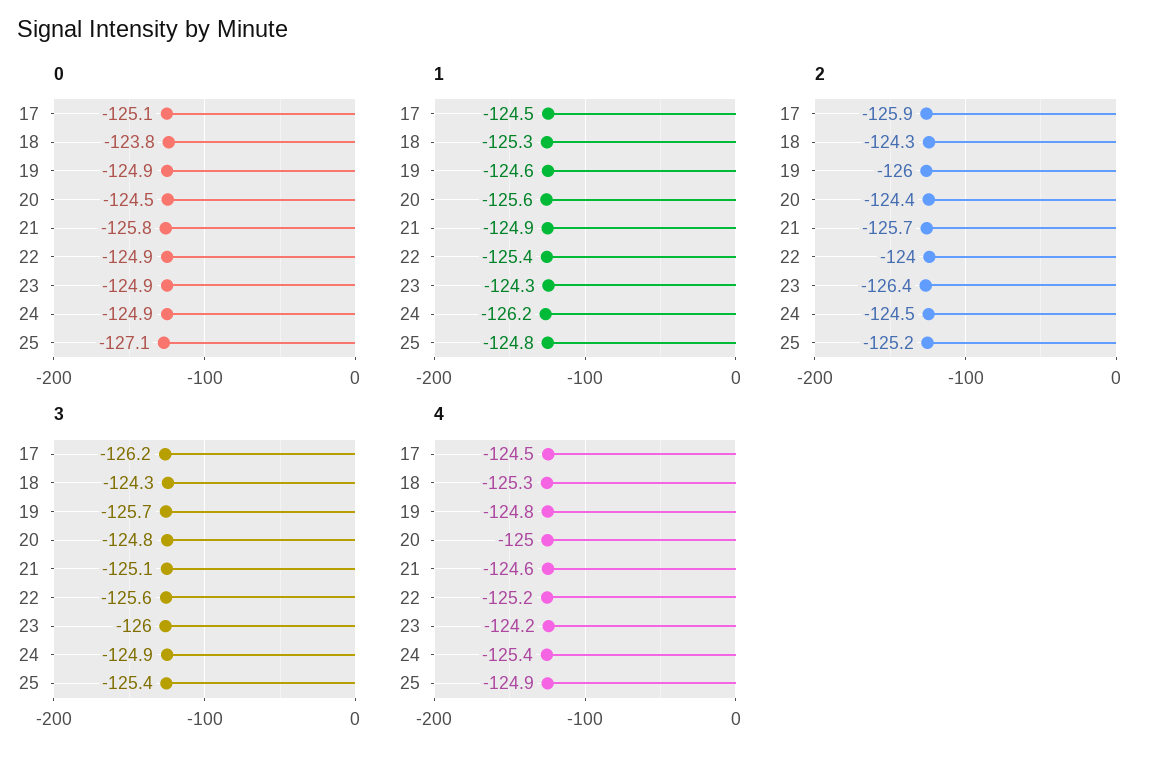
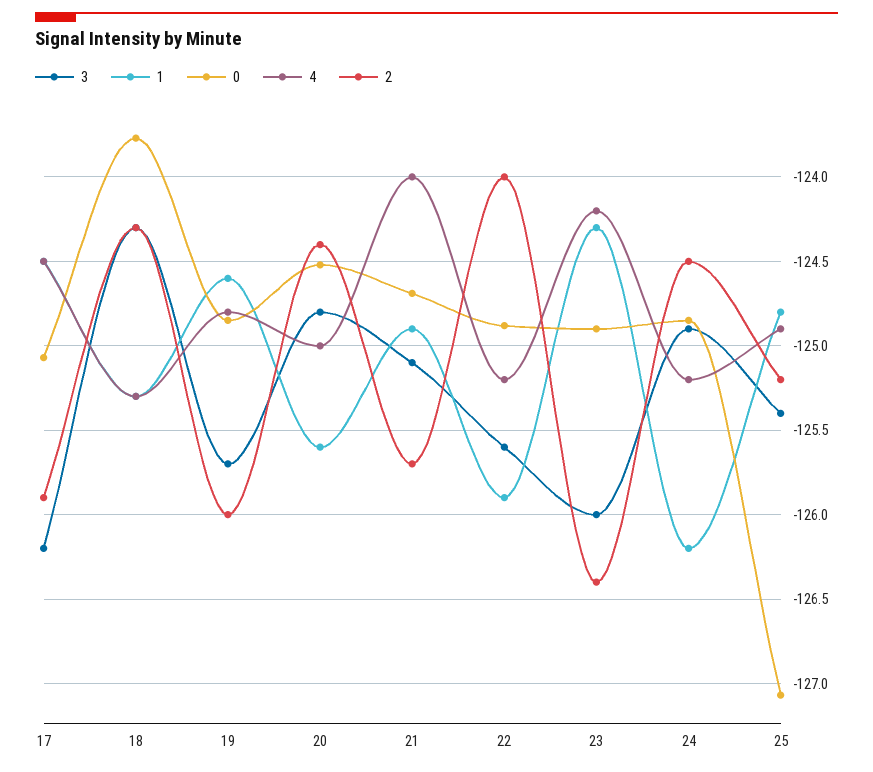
  {
    "0": {
      "17": -125.1,
      "18": -123.8,
      "19": -124.9,
      "20": -124.5,
-     "21": -125.8,
+     "21": -124.7,
      "22": -124.9,
      "23": -124.9,
      "24": -124.9,
      "25": -127.1
    },
    "1": {
      "17": -124.5,
      "18": -125.3,
      "19": -124.6,
      "20": -125.6,
      "21": -124.9,
-     "22": -125.4,
+     "22": -125.9,
      "23": -124.3,
      "24": -126.2,
      "25": -124.8
    },
    "2": {
      "17": -125.9,
      "18": -124.3,
      "19": -126,
      "20": -124.4,
      "21": -125.7,
      "22": -124,
      "23": -126.4,
      "24": -124.5,
      "25": -125.2
    },
    "3": {
      "17": -126.2,
      "18": -124.3,
      "19": -125.7,
      "20": -124.8,
      "21": -125.1,
      "22": -125.6,
      "23": -126,
      "24": -124.9,
      "25": -125.4
    },
    "4": {
      "17": -124.5,
      "18": -125.3,
      "19": -124.8,
      "20": -125,
-     "21": -124.6,
+     "21": -124,
      "22": -125.2,
      "23": -124.2,
-     "24": -125.4,
+     "24": -125.2,
      "25": -124.9
    }
  }

